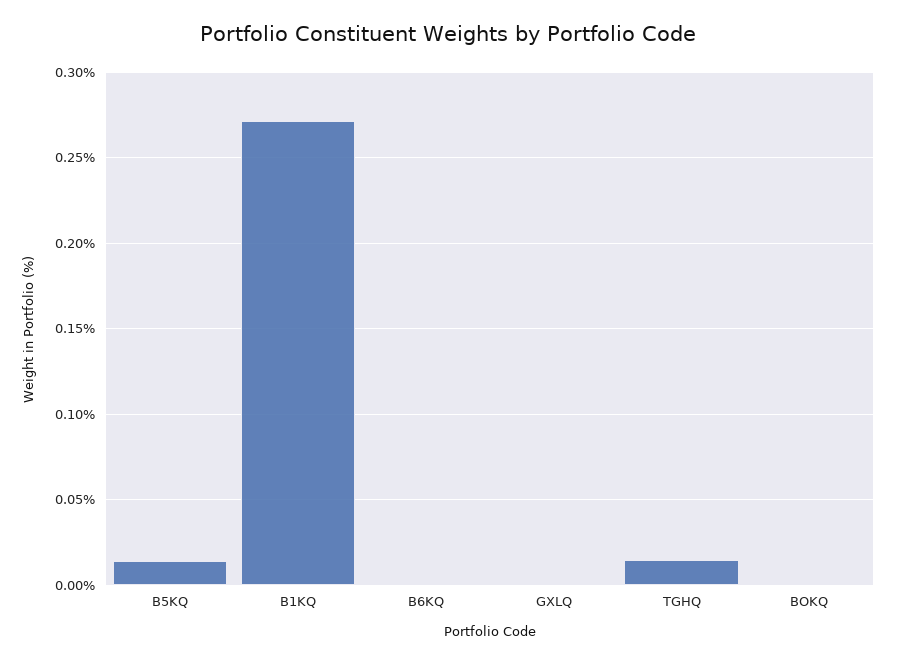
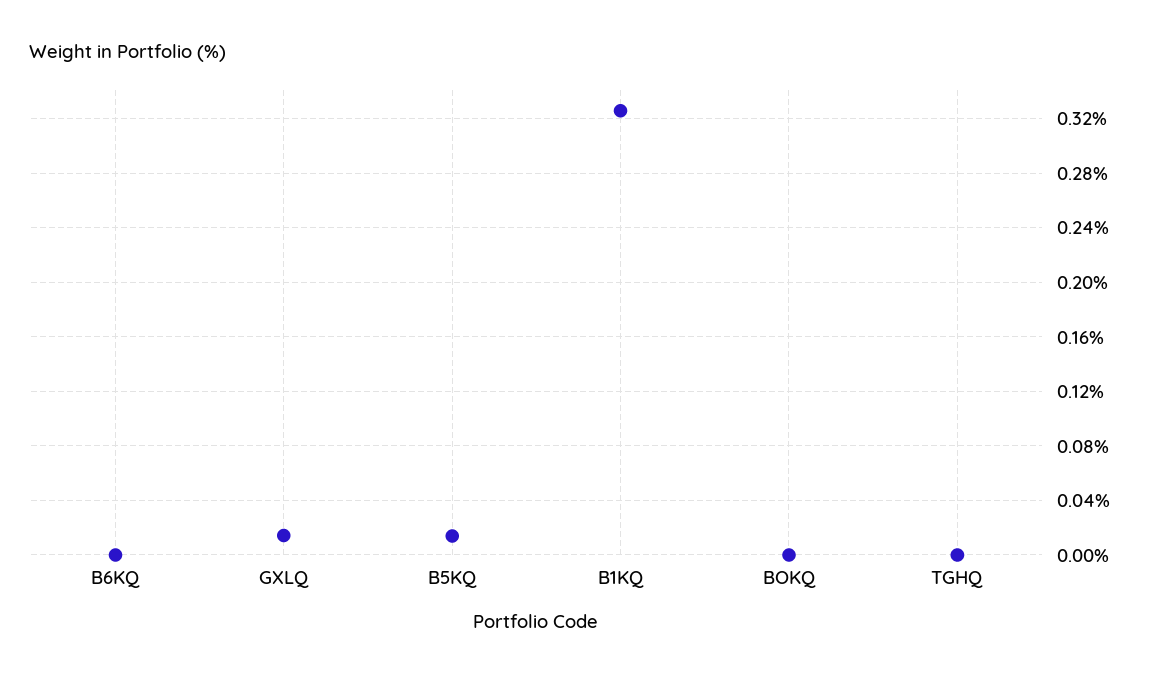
  {
    "B5KQ": 0.015,
-   "B1KQ": 0.27,
+   "B1KQ": 0.325,
    "B6KQ": 0,
-   "GXLQ": 0,
+   "GXLQ": 0.015,
-   "TGHQ": 0.015,
+   "TGHQ": 0,
    "BOKQ": 0
  }

